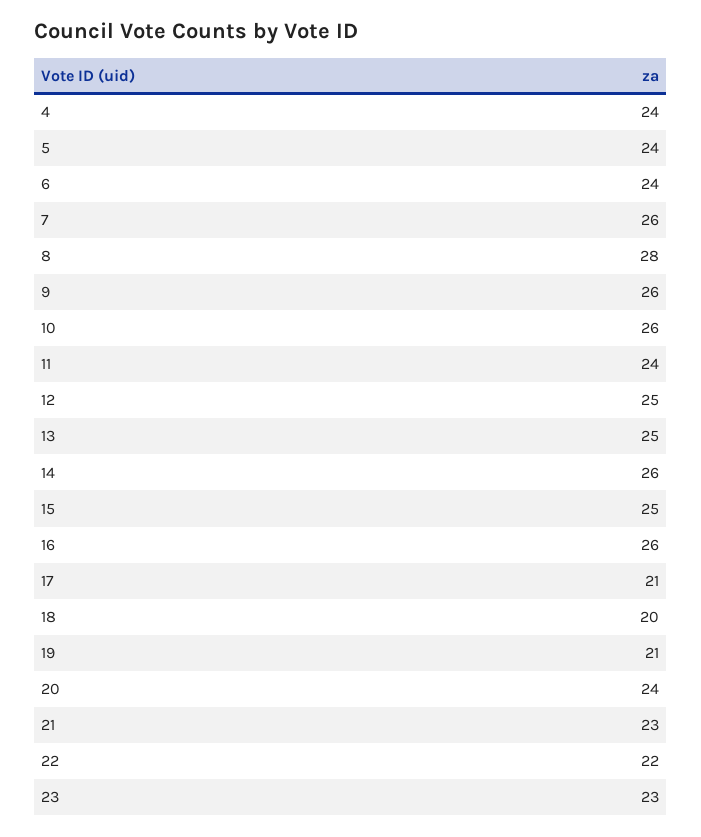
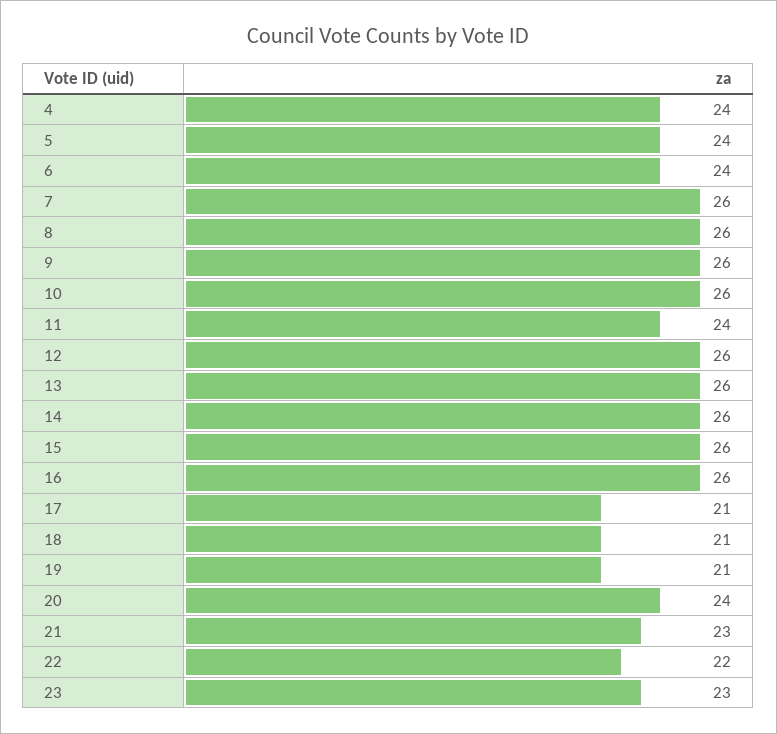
  {
    "4": 24,
    "5": 24,
    "6": 24,
    "7": 26,
-   "8": 28,
+   "8": 26,
    "9": 26,
    "10": 26,
    "11": 24,
-   "12": 25,
+   "12": 26,
-   "13": 25,
+   "13": 26,
    "14": 26,
-   "15": 25,
+   "15": 26,
    "16": 26,
    "17": 21,
-   "18": 20,
+   "18": 21,
    "19": 21,
    "20": 24,
    "21": 23,
    "22": 22,
    "23": 23
  }

